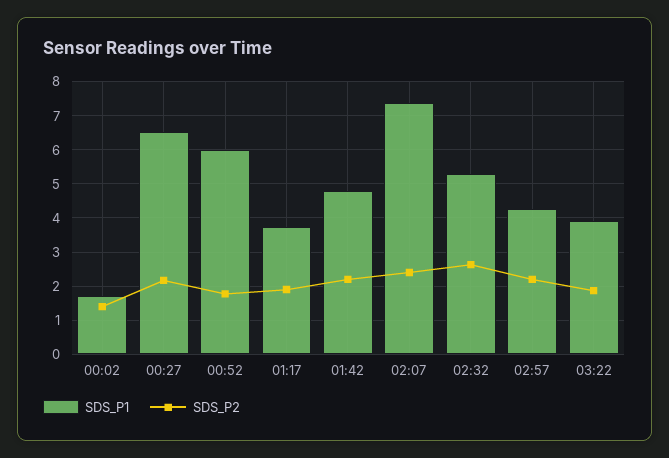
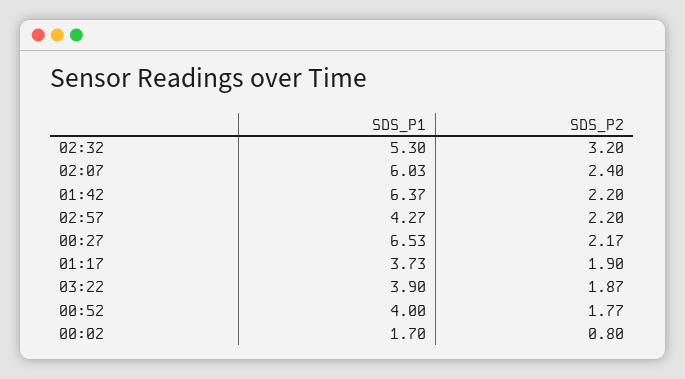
  {
    "SDS_P1": {
      "00:02": 1.7,
      "00:27": 6.53,
-     "00:52": 6,
+     "00:52": 4,
      "01:17": 3.73,
-     "01:42": 4.8,
+     "01:42": 6.37,
-     "02:07": 7.4,
+     "02:07": 6.03,
      "02:32": 5.3,
      "02:57": 4.27,
      "03:22": 3.9
    },
    "SDS_P2": {
-     "00:02": 1.4,
+     "00:02": 0.8,
      "00:27": 2.17,
      "00:52": 1.77,
      "01:17": 1.9,
      "01:42": 2.2,
      "02:07": 2.4,
-     "02:32": 2.6,
+     "02:32": 3.2,
      "02:57": 2.2,
      "03:22": 1.87
    }
  }

